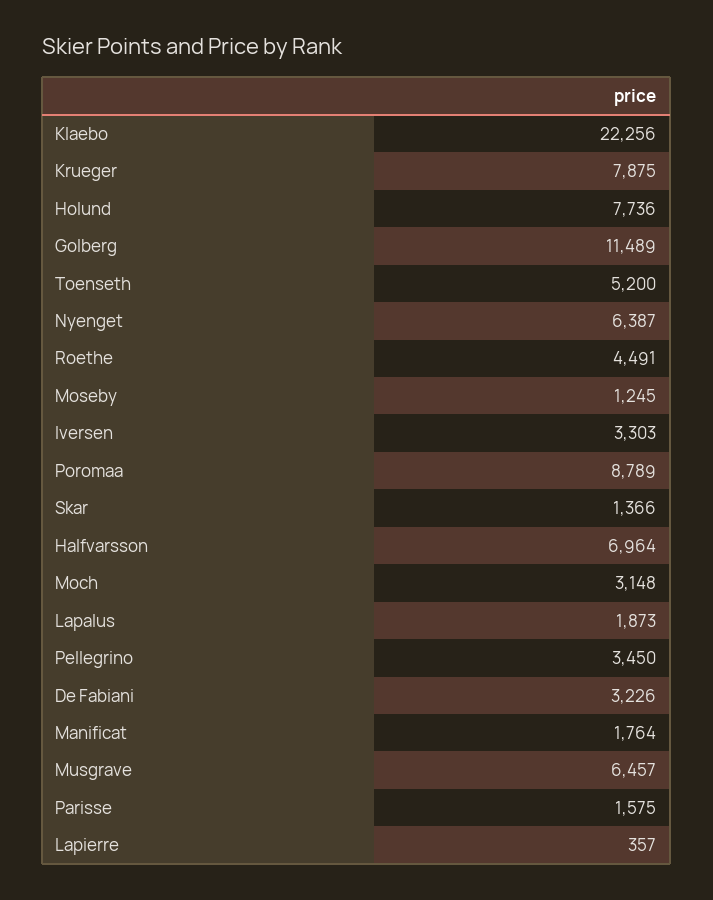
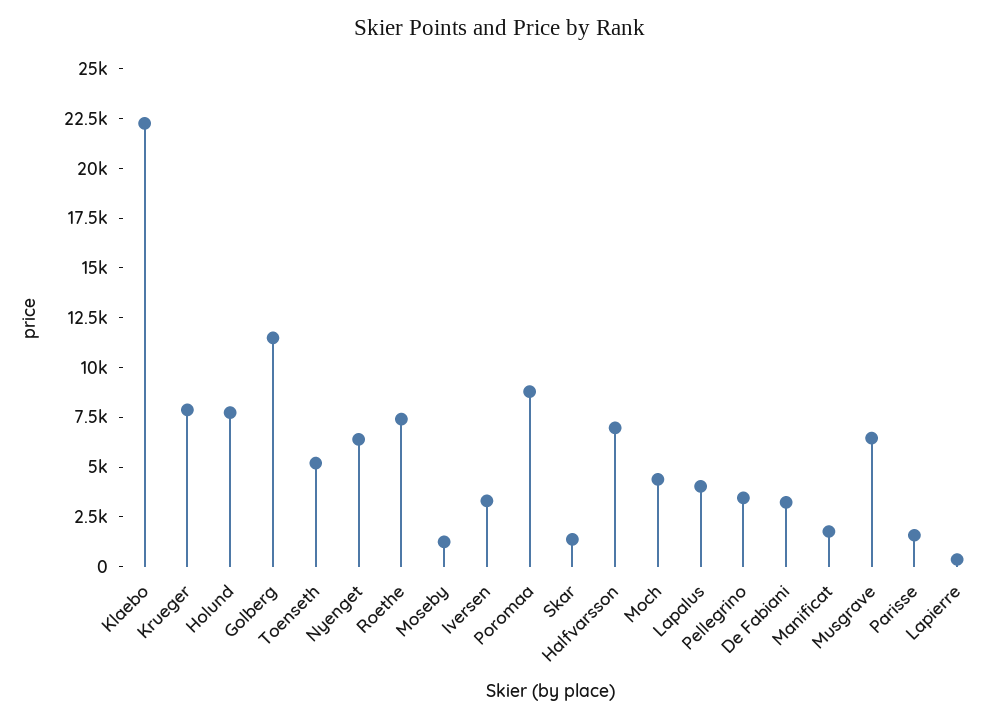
  {
    "Klaebo": 22256,
    "Krueger": 7875,
    "Holund": 7736,
    "Golberg": 11489,
    "Toenseth": 5200,
    "Nyenget": 6387,
-   "Roethe": 4491,
+   "Roethe": 7500,
    "Moseby": 1245,
    "Iversen": 3303,
    "Poromaa": 8789,
    "Skar": 1366,
    "Halfvarsson": 6964,
-   "Moch": 3148,
+   "Moch": 4500,
-   "Lapalus": 1873,
+   "Lapalus": 4000,
    "Pellegrino": 3450,
    "De Fabiani": 3226,
    "Manificat": 1764,
    "Musgrave": 6457,
    "Parisse": 1575,
    "Lapierre": 357
  }

